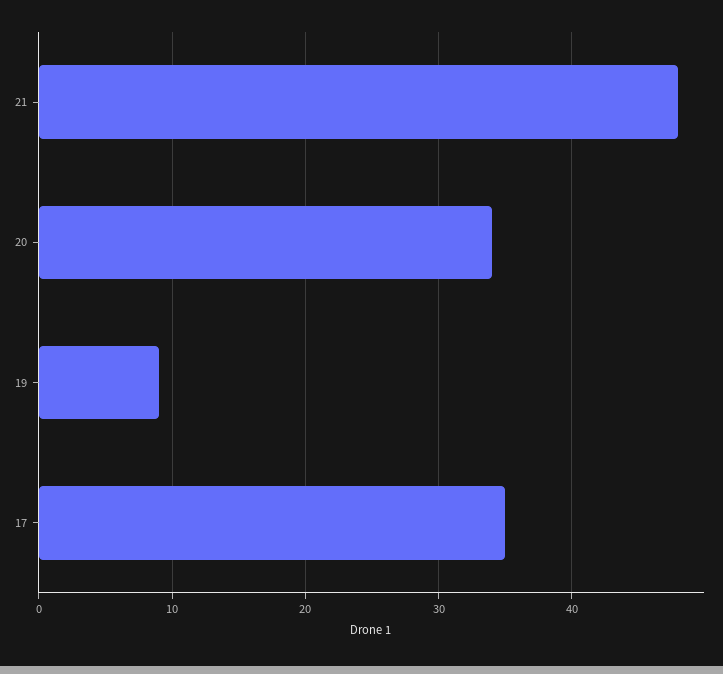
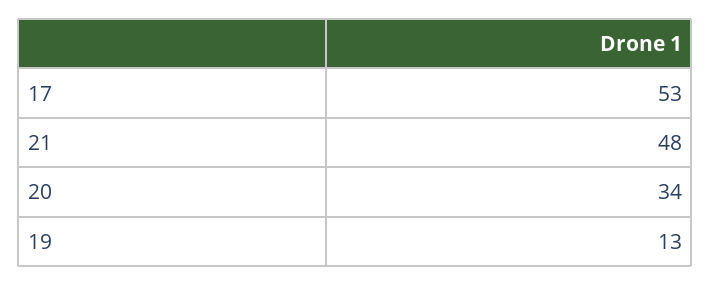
  {
    "21": 48,
    "20": 34,
-   "19": 9,
+   "19": 13,
-   "17": 35
+   "17": 53
  }

